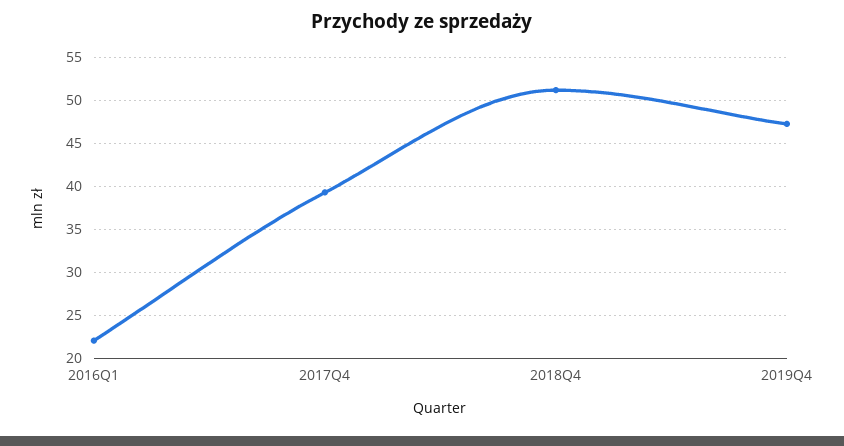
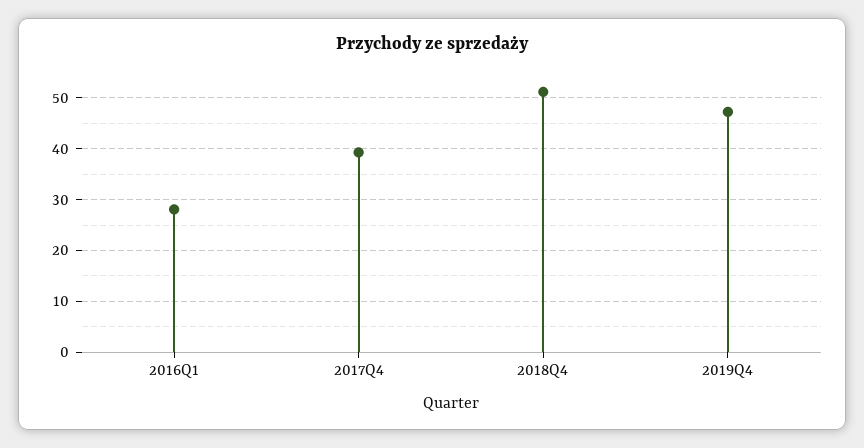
  {
-   "2016Q1": 22,
+   "2016Q1": 28,
    "2017Q4": 39,
    "2018Q4": 51,
    "2019Q4": 47
  }

